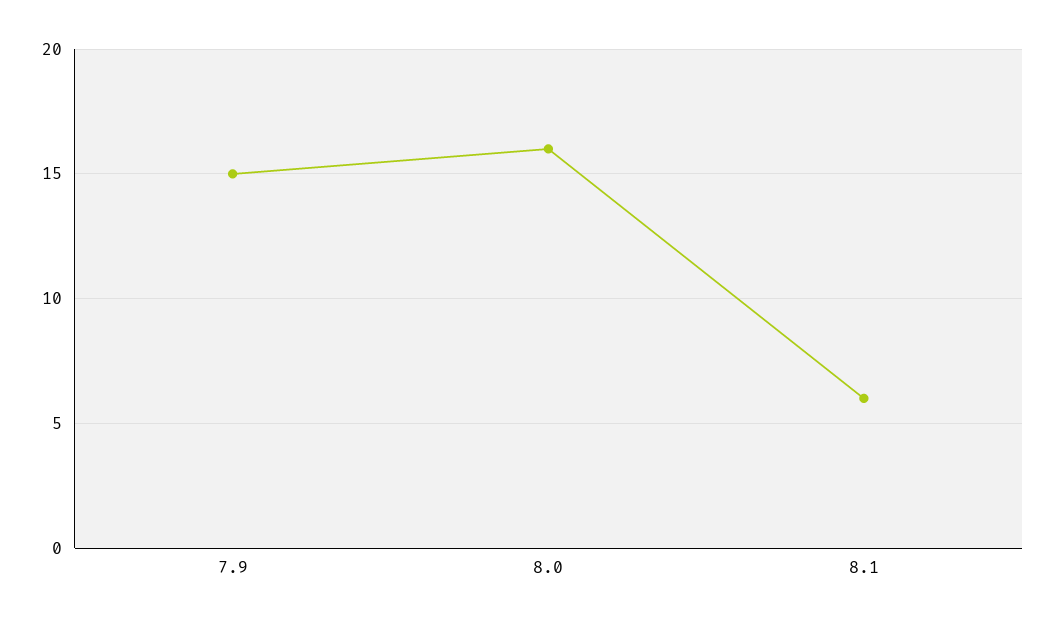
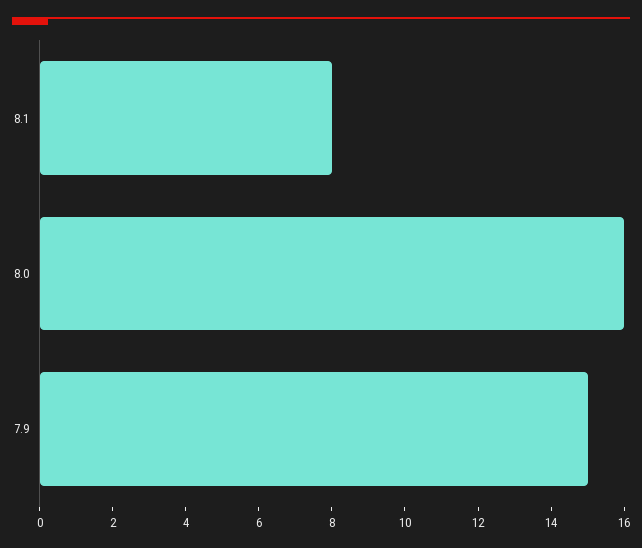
  {
    "7.9": 15,
    "8.0": 16,
-   "8.1": 6
+   "8.1": 8
  }

